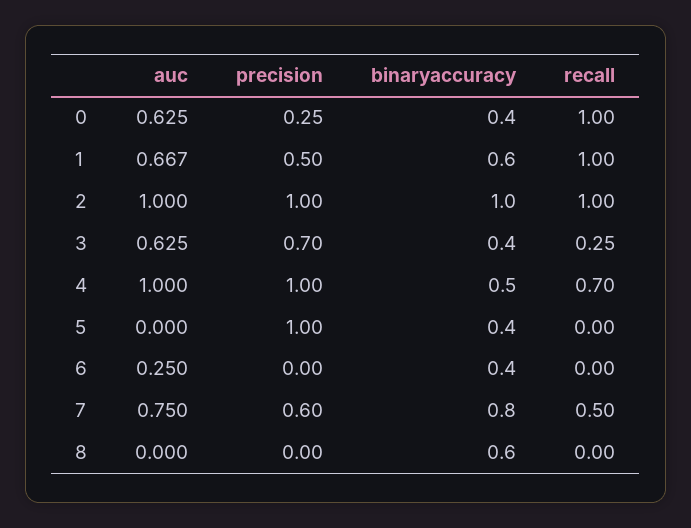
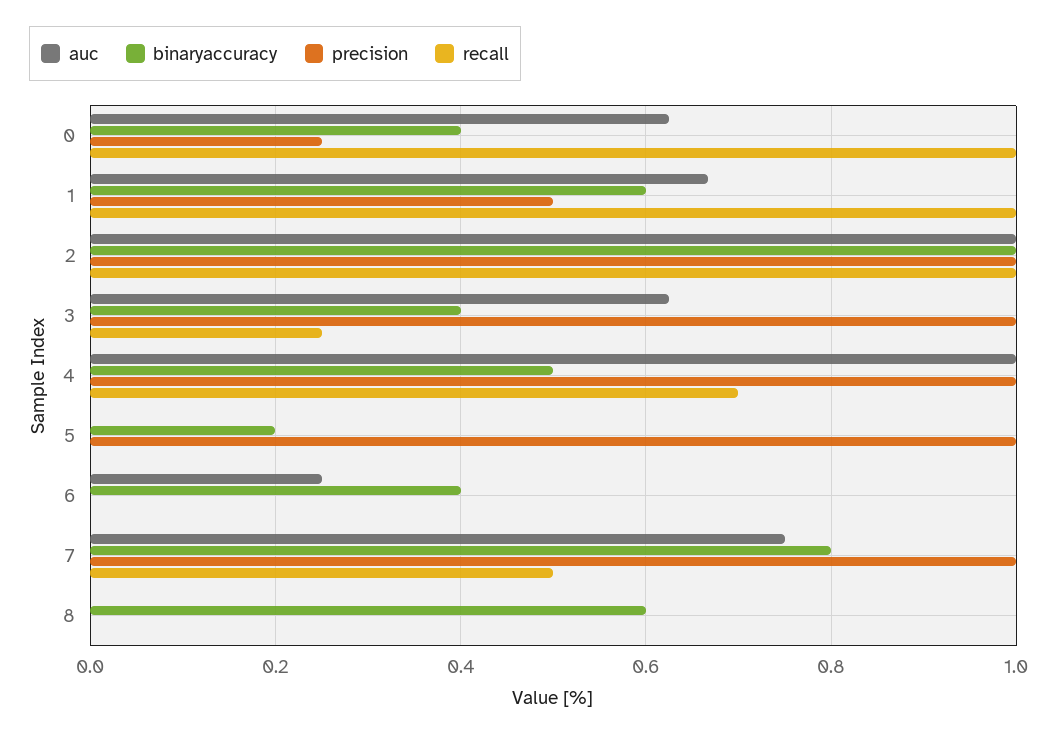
  {
    "auc": {
      "0": 0.625,
      "1": 0.667,
      "2": 1,
      "3": 0.625,
      "4": 1,
      "5": 0,
      "6": 0.25,
      "7": 0.75,
      "8": 0
    },
    "precision": {
      "0": 0.25,
      "1": 0.5,
      "2": 1,
-     "3": 0.7,
+     "3": 1,
      "4": 1,
      "5": 1,
      "6": 0,
-     "7": 0.6,
+     "7": 1,
      "8": 0
    },
    "binaryaccuracy": {
      "0": 0.4,
      "1": 0.6,
      "2": 1,
      "3": 0.4,
      "4": 0.5,
-     "5": 0.4,
+     "5": 0.2,
      "6": 0.4,
      "7": 0.8,
      "8": 0.6
    },
    "recall": {
      "0": 1,
      "1": 1,
      "2": 1,
      "3": 0.25,
      "4": 0.7,
      "5": 0,
      "6": 0,
      "7": 0.5,
      "8": 0
    }
  }

